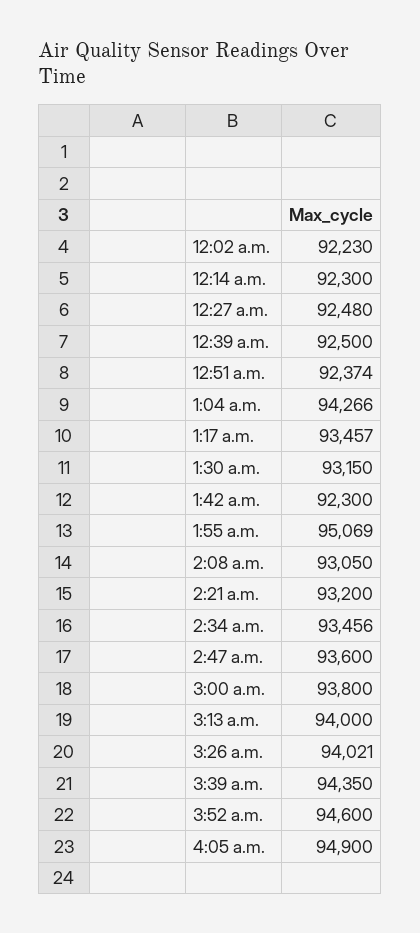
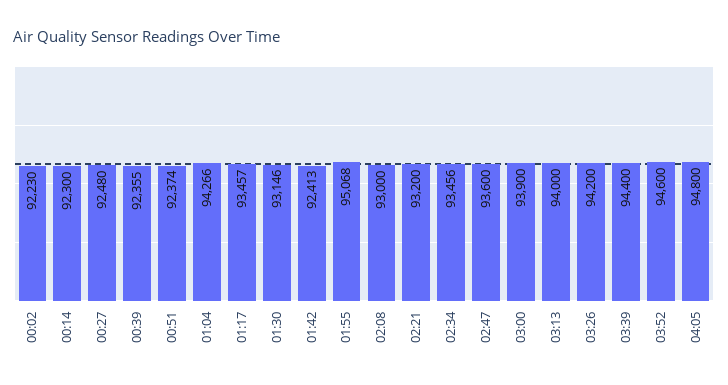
  {
    "12:02 a.m.": 92230,
    "12:14 a.m.": 92300,
    "12:27 a.m.": 92480,
-   "12:39 a.m.": 92500,
+   "12:39 a.m.": 92355,
    "12:51 a.m.": 92374,
    "1:04 a.m.": 94266,
    "1:17 a.m.": 93457,
-   "1:30 a.m.": 93150,
+   "1:30 a.m.": 93146,
-   "1:42 a.m.": 92300,
+   "1:42 a.m.": 92413,
-   "1:55 a.m.": 95069,
+   "1:55 a.m.": 95068,
-   "2:08 a.m.": 93050,
+   "2:08 a.m.": 93000,
    "2:21 a.m.": 93200,
    "2:34 a.m.": 93456,
    "2:47 a.m.": 93600,
-   "3:00 a.m.": 93800,
+   "3:00 a.m.": 93900,
    "3:13 a.m.": 94000,
-   "3:26 a.m.": 94021,
+   "3:26 a.m.": 94200,
-   "3:39 a.m.": 94350,
+   "3:39 a.m.": 94400,
    "3:52 a.m.": 94600,
-   "4:05 a.m.": 94900
+   "4:05 a.m.": 94800
  }

